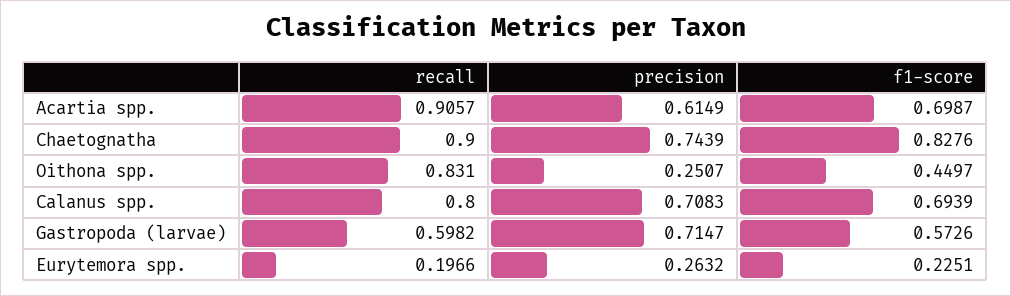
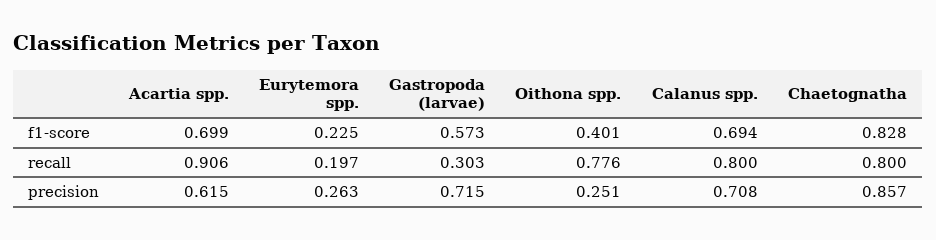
  {
    "recall": {
      "Acartia spp.": 0.9057,
-     "Chaetognatha": 0.9,
+     "Chaetognatha": 0.8,
-     "Oithona spp.": 0.831,
+     "Oithona spp.": 0.776,
      "Calanus spp.": 0.8,
-     "Gastropoda (larvae)": 0.5982,
+     "Gastropoda (larvae)": 0.303,
      "Eurytemora spp.": 0.1966
    },
    "precision": {
      "Acartia spp.": 0.6149,
-     "Chaetognatha": 0.7439,
+     "Chaetognatha": 0.857,
      "Oithona spp.": 0.2507,
      "Calanus spp.": 0.7083,
      "Gastropoda (larvae)": 0.7147,
      "Eurytemora spp.": 0.2632
    },
    "f1-score": {
      "Acartia spp.": 0.6987,
      "Chaetognatha": 0.8276,
-     "Oithona spp.": 0.4497,
+     "Oithona spp.": 0.401,
      "Calanus spp.": 0.6939,
      "Gastropoda (larvae)": 0.5726,
      "Eurytemora spp.": 0.2251
    }
  }

